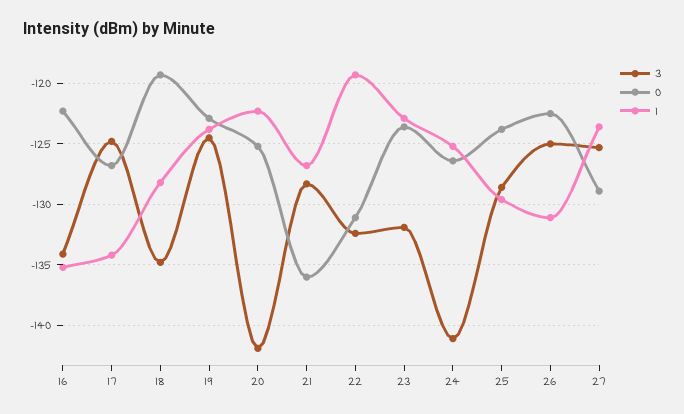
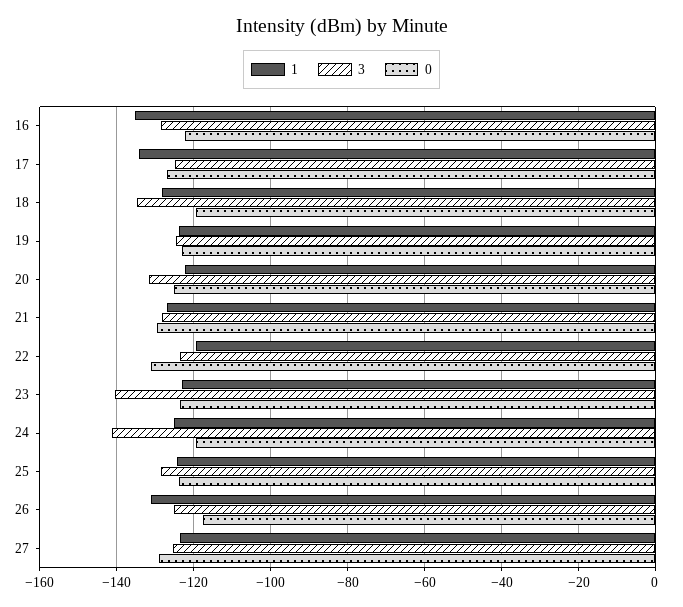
  {
    "3": {
-     "16": -134,
+     "16": -128,
      "17": -125,
      "18": -135,
      "19": -124.5,
-     "20": -142,
+     "20": -132,
      "21": -128.5,
-     "22": -132.5,
+     "22": -124,
-     "23": -132,
+     "23": -140,
      "24": -141,
      "25": -128.5,
      "26": -125,
      "27": -125.5
    },
    "0": {
      "16": -122.5,
      "17": -127,
      "18": -119.5,
      "19": -123,
      "20": -125,
-     "21": -136,
+     "21": -130,
      "22": -131,
      "23": -123.5,
-     "24": -126.5,
+     "24": -120,
      "25": -124,
-     "26": -122.5,
+     "26": -118,
      "27": -129
    },
    "1": {
      "16": -135,
      "17": -134,
      "18": -128,
      "19": -124,
      "20": -122.5,
      "21": -127,
      "22": -119.5,
      "23": -123,
      "24": -125,
-     "25": -129.5,
+     "25": -124,
      "26": -131,
      "27": -123.5
    }
  }

